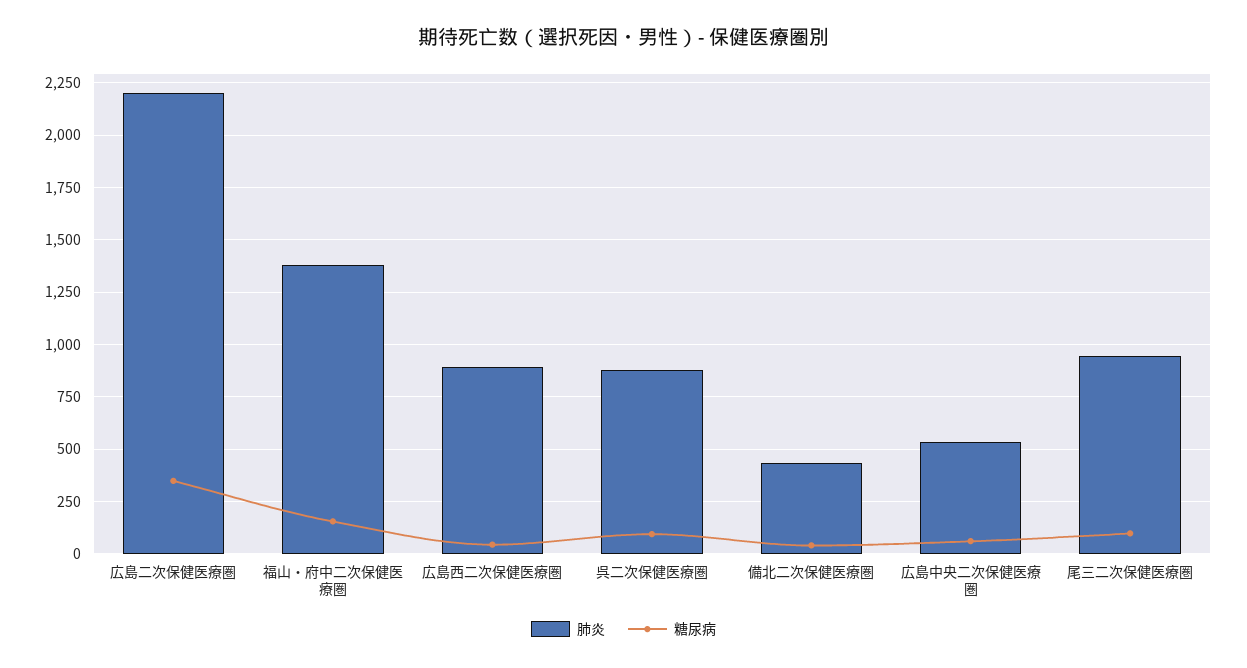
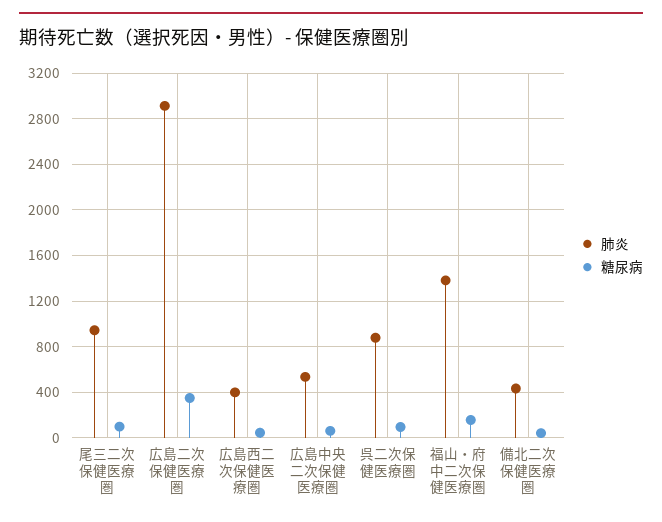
  {
    "肺炎": {
-     "広島二次保健医療圏": 2200,
+     "広島二次保健医療圏": 2900,
      "福山・府中二次保健医療圏": 1400,
-     "広島西二次保健医療圏": 900,
+     "広島西二次保健医療圏": 400,
      "呉二次保健医療圏": 900,
      "備北二次保健医療圏": 450,
      "広島中央二次保健医療圏": 550,
      "尾三二次保健医療圏": 950
    },
    "糖尿病": {
      "広島二次保健医療圏": 350,
      "福山・府中二次保健医療圏": 150,
      "広島西二次保健医療圏": 50,
      "呉二次保健医療圏": 100,
      "備北二次保健医療圏": 50,
      "広島中央二次保健医療圏": 50,
      "尾三二次保健医療圏": 100
    }
  }

